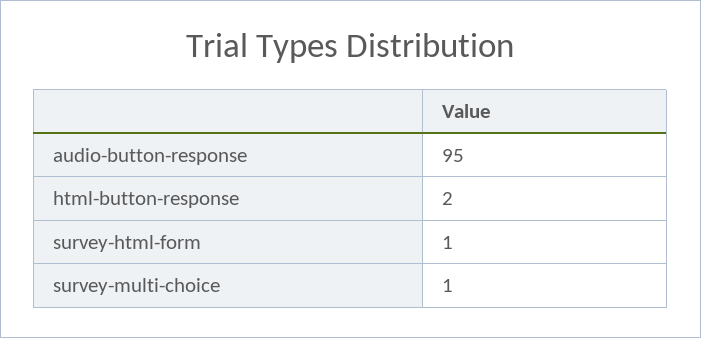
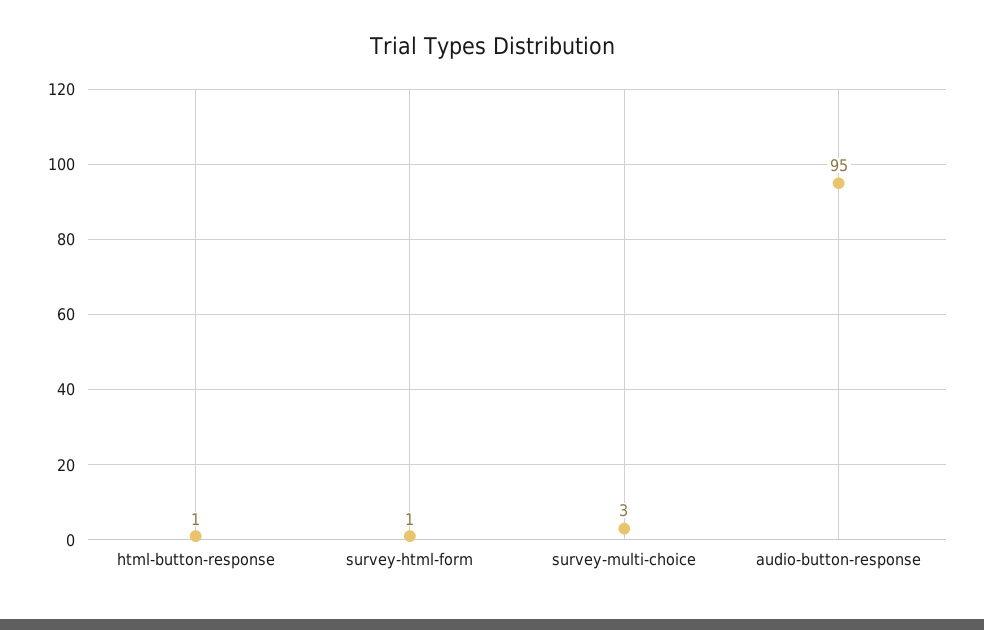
  {
    "audio-button-response": 95,
-   "html-button-response": 2,
+   "html-button-response": 1,
    "survey-html-form": 1,
-   "survey-multi-choice": 1
+   "survey-multi-choice": 3
  }

